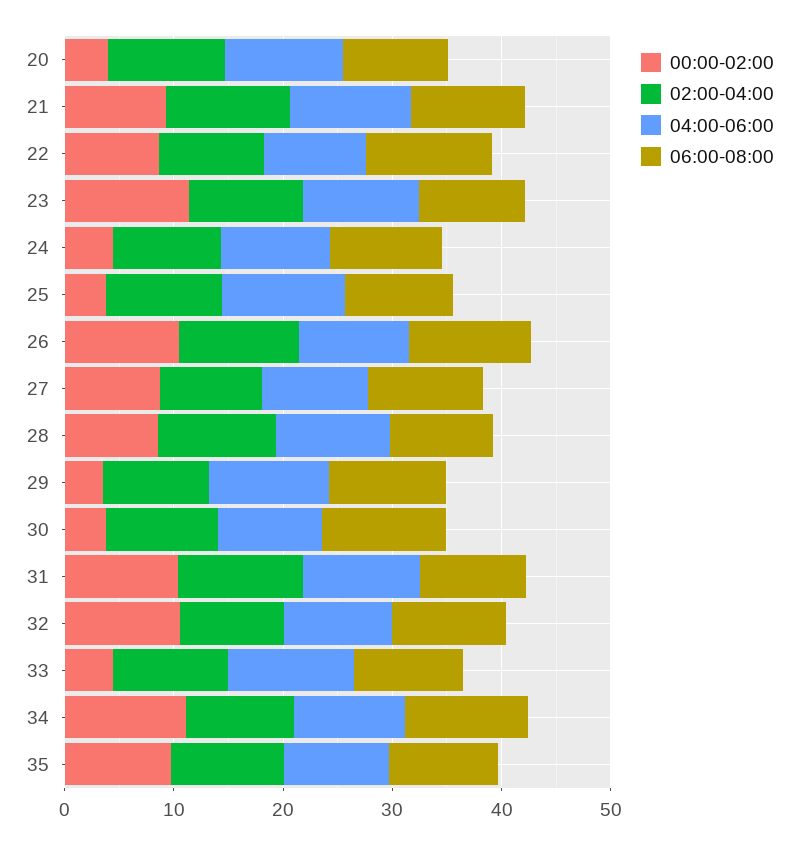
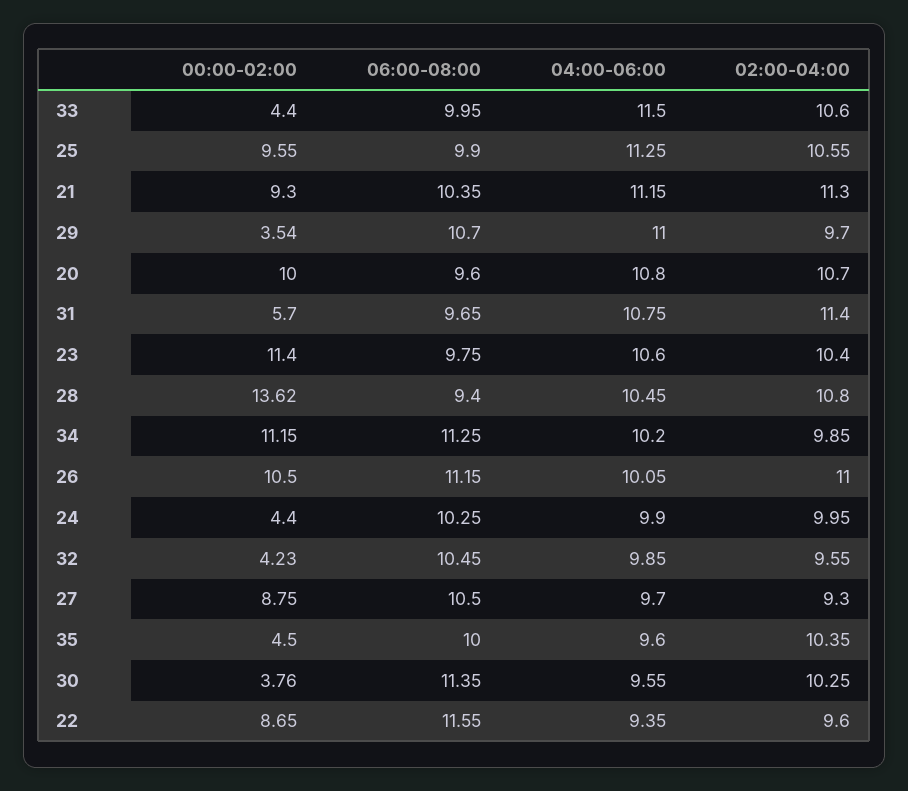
  {
    "00:00-02:00": {
-     "20": 4,
+     "20": 10,
      "21": 9.3,
      "22": 8.65,
      "23": 11.4,
      "24": 4.4,
-     "25": 4,
+     "25": 9.55,
      "26": 10.5,
      "27": 8.75,
-     "28": 8,
+     "28": 13.62,
      "29": 3.54,
      "30": 3.76,
-     "31": 10,
+     "31": 5.7,
-     "32": 10,
+     "32": 4.23,
      "33": 4.4,
      "34": 11.15,
-     "35": 10
+     "35": 4.5
    },
    "02:00-04:00": {
      "20": 10.7,
      "21": 11.3,
      "22": 9.6,
      "23": 10.4,
      "24": 9.95,
      "25": 10.55,
      "26": 11,
      "27": 9.3,
      "28": 10.8,
      "29": 9.7,
      "30": 10.25,
      "31": 11.4,
      "32": 9.55,
      "33": 10.6,
      "34": 9.85,
      "35": 10.35
    },
    "04:00-06:00": {
      "20": 10.8,
      "21": 11.15,
      "22": 9.35,
      "23": 10.6,
      "24": 9.9,
      "25": 11.25,
      "26": 10.05,
      "27": 9.7,
      "28": 10.45,
      "29": 11,
      "30": 9.55,
      "31": 10.75,
      "32": 9.85,
      "33": 11.5,
      "34": 10.2,
      "35": 9.6
    },
    "06:00-08:00": {
      "20": 9.6,
      "21": 10.35,
      "22": 11.55,
      "23": 9.75,
      "24": 10.25,
      "25": 9.9,
      "26": 11.15,
      "27": 10.5,
      "28": 9.4,
      "29": 10.7,
      "30": 11.35,
      "31": 9.65,
      "32": 10.45,
      "33": 9.95,
      "34": 11.25,
      "35": 10
    }
  }

